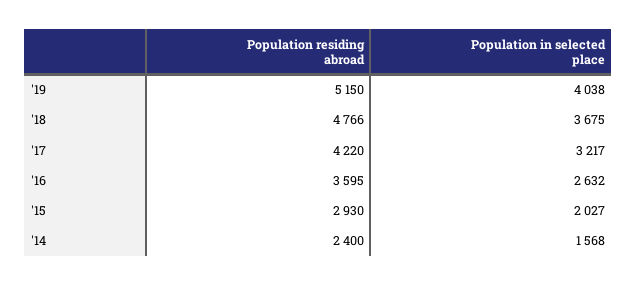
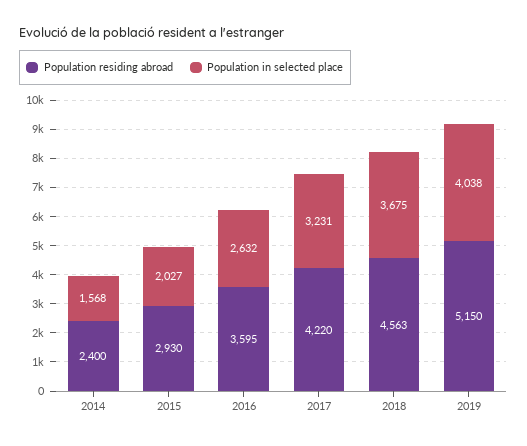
  {
    "Population residing abroad": {
      "'19": 5150,
-     "'18": 4766,
+     "'18": 4563,
      "'17": 4220,
      "'16": 3595,
      "'15": 2930,
      "'14": 2400
    },
    "Population in selected place": {
      "'19": 4038,
      "'18": 3675,
-     "'17": 3217,
+     "'17": 3231,
      "'16": 2632,
      "'15": 2027,
      "'14": 1568
    }
  }

